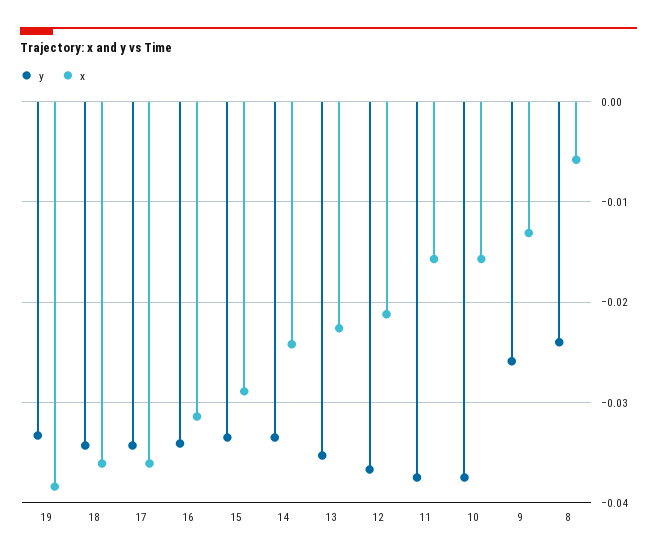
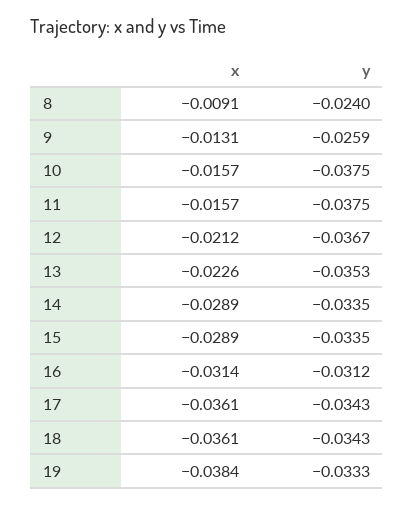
  {
    "y": {
      "19": -0.0333,
      "18": -0.0343,
      "17": -0.0343,
-     "16": -0.034,
+     "16": -0.0312,
      "15": -0.0335,
      "14": -0.0335,
      "13": -0.0353,
      "12": -0.0367,
      "11": -0.0375,
      "10": -0.0375,
      "9": -0.0259,
      "8": -0.024
    },
    "x": {
      "19": -0.0384,
      "18": -0.0361,
      "17": -0.0361,
      "16": -0.0314,
      "15": -0.0289,
-     "14": -0.024,
+     "14": -0.0289,
      "13": -0.0226,
      "12": -0.0212,
      "11": -0.0157,
      "10": -0.0157,
      "9": -0.0131,
-     "8": -0.006
+     "8": -0.0091
    }
  }

